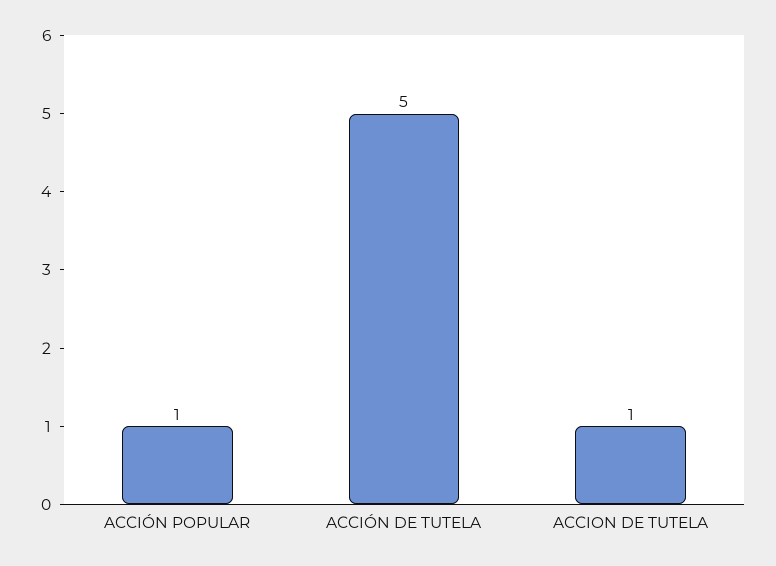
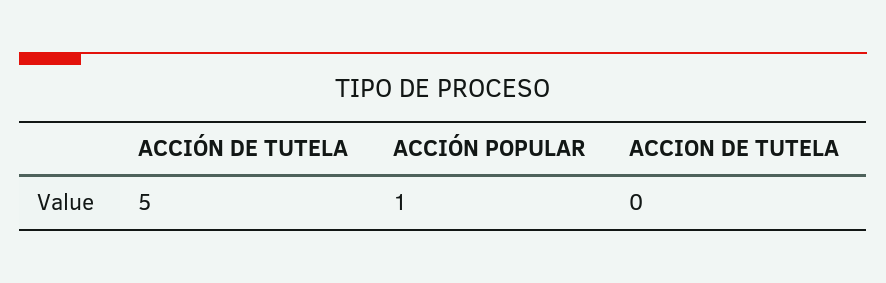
  {
    "ACCIÓN POPULAR": 1,
    "ACCIÓN DE TUTELA": 5,
-   "ACCION DE TUTELA": 1
+   "ACCION DE TUTELA": 0
  }

